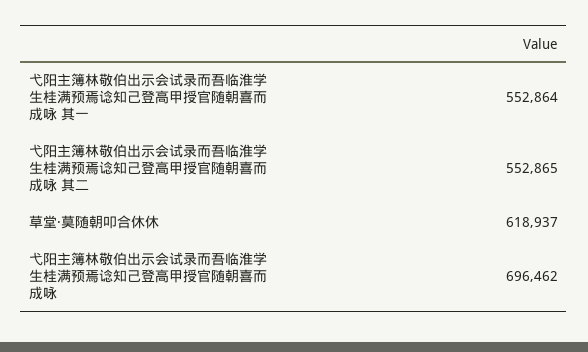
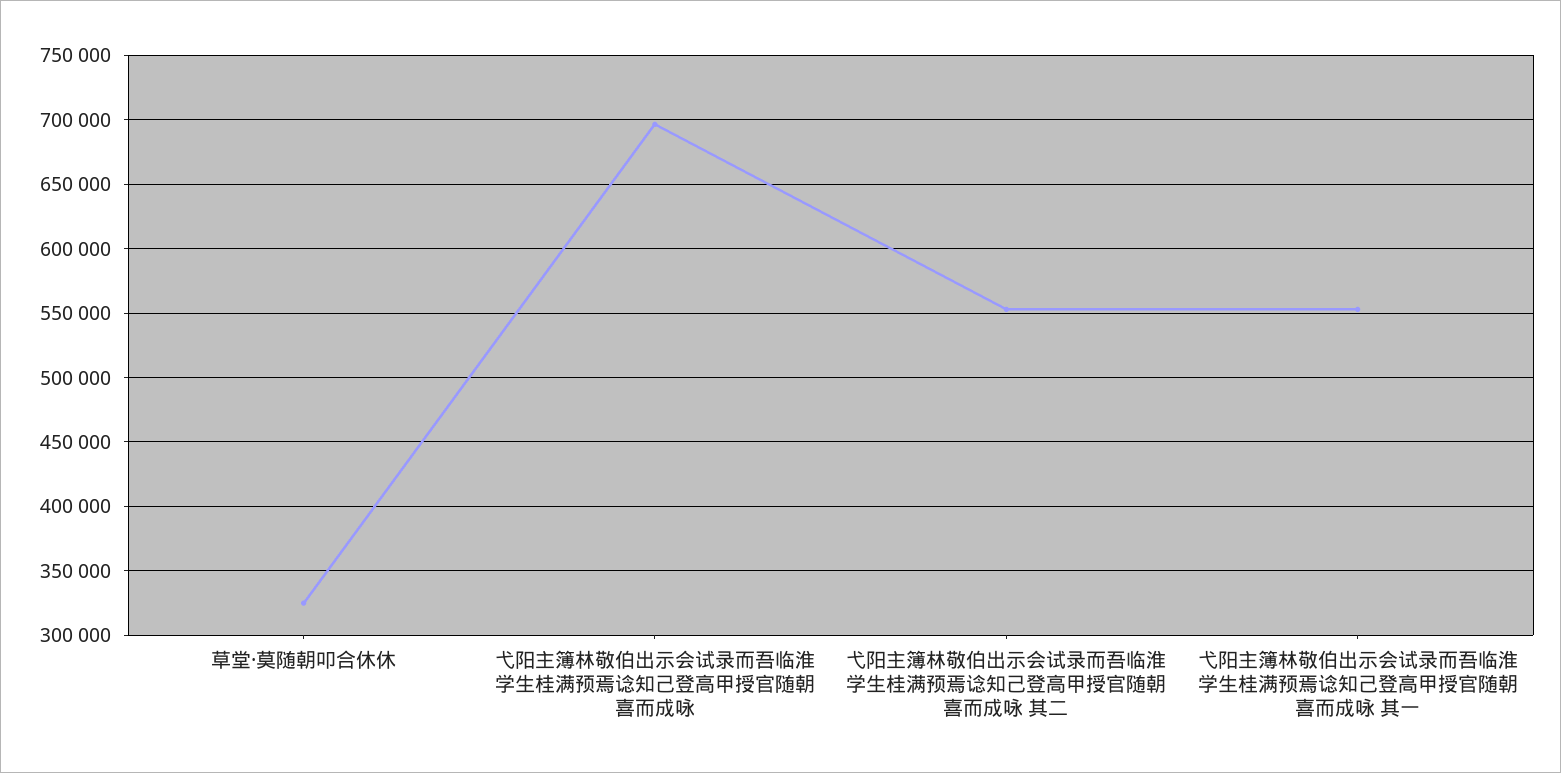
  {
    "弋阳主簿林敬伯出示会试录而吾临淮学生桂满预焉谂知己登高甲授官随朝喜而成咏 其一": 552864,
    "弋阳主簿林敬伯出示会试录而吾临淮学生桂满预焉谂知己登高甲授官随朝喜而成咏 其二": 552865,
-   "草堂·莫随朝叩合休休": 618937,
+   "草堂·莫随朝叩合休休": 325000,
    "弋阳主簿林敬伯出示会试录而吾临淮学生桂满预焉谂知己登高甲授官随朝喜而成咏": 696462
  }

